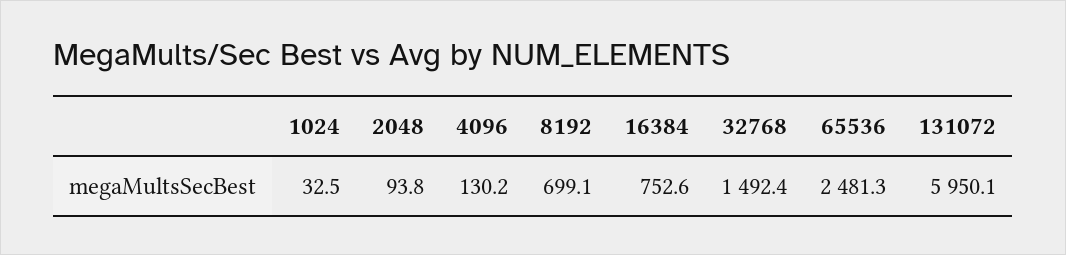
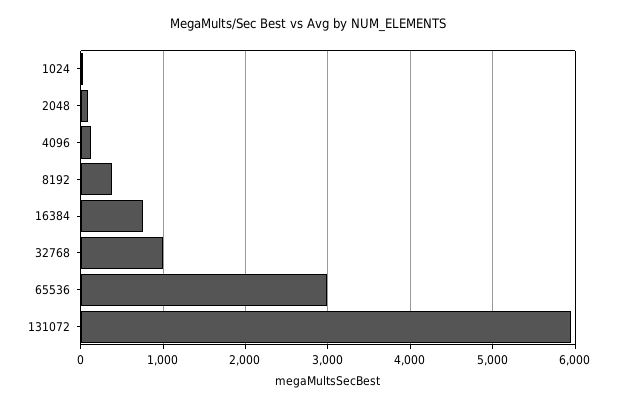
  {
    "1024": 32.5,
    "2048": 93.8,
    "4096": 130.2,
-   "8192": 699.1,
+   "8192": 400,
    "16384": 752.6,
-   "32768": 1492.4,
+   "32768": 1000,
-   "65536": 2481.3,
+   "65536": 3000,
    "131072": 5950.1
  }

